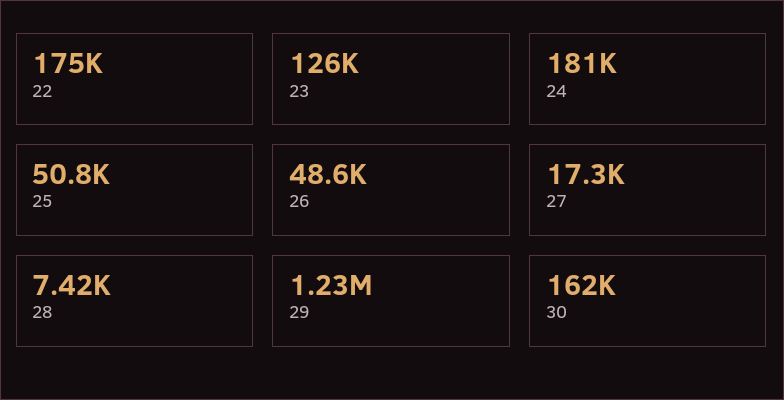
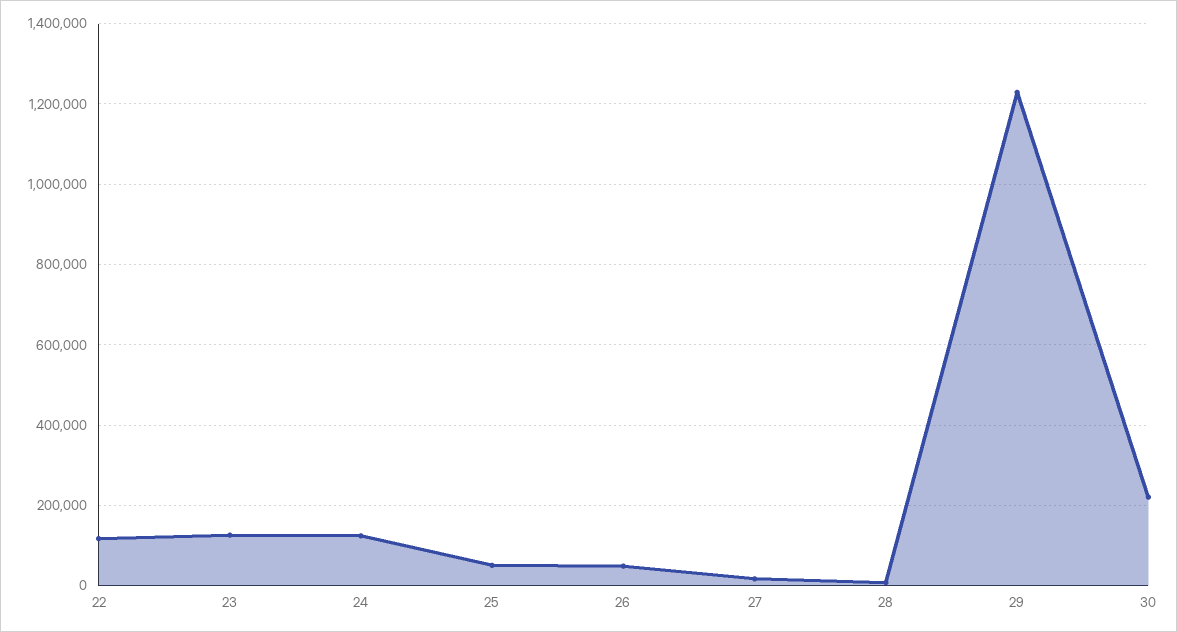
  {
-   "22": 175000,
+   "22": 120000,
    "23": 126000,
-   "24": 181000,
+   "24": 120000,
    "25": 50800,
    "26": 48600,
    "27": 17300,
    "28": 7420,
    "29": 1230000,
-   "30": 162000
+   "30": 220000
  }

